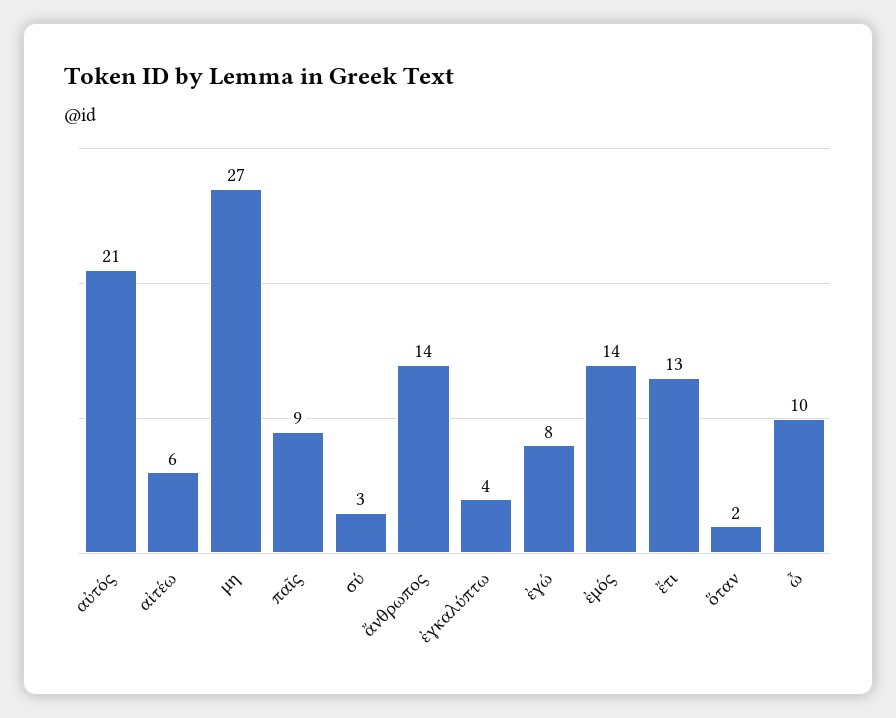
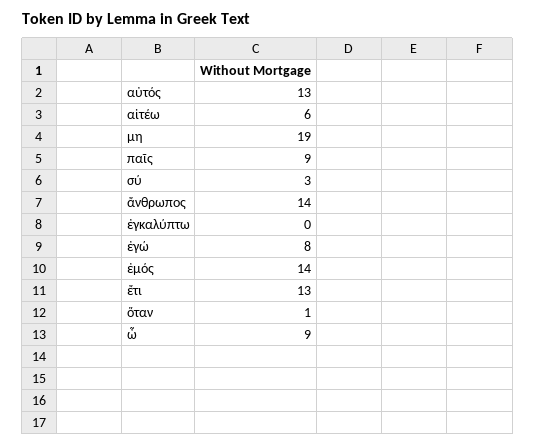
  {
-   "αὐτός": 21,
+   "αὐτός": 13,
    "αἰτέω": 6,
-   "μη": 27,
+   "μη": 19,
    "παῖς": 9,
    "σύ": 3,
    "ἄνθρωπος": 14,
-   "ἐγκαλύπτω": 4,
+   "ἐγκαλύπτω": 0,
    "ἐγώ": 8,
    "ἐμός": 14,
    "ἔτι": 13,
-   "ὅταν": 2,
+   "ὅταν": 1,
-   "ὦ": 10
+   "ὦ": 9
  }

